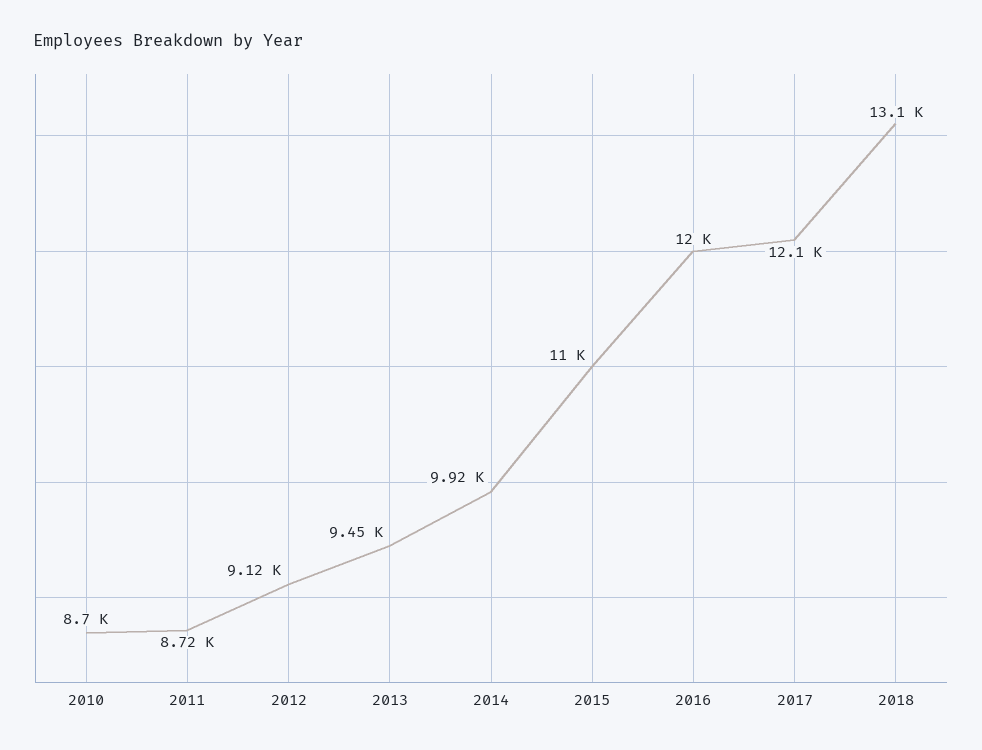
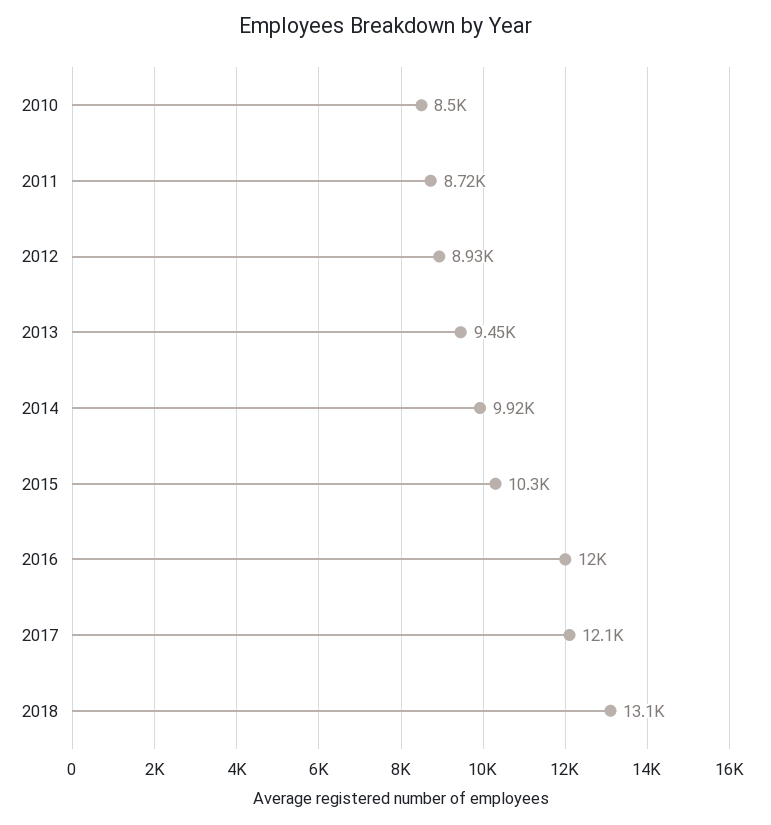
  {
-   "2010": 8700,
+   "2010": 8500,
    "2011": 8720,
-   "2012": 9120,
+   "2012": 8930,
    "2013": 9450,
    "2014": 9920,
-   "2015": 11000,
+   "2015": 10300,
    "2016": 12000,
    "2017": 12100,
    "2018": 13100
  }

